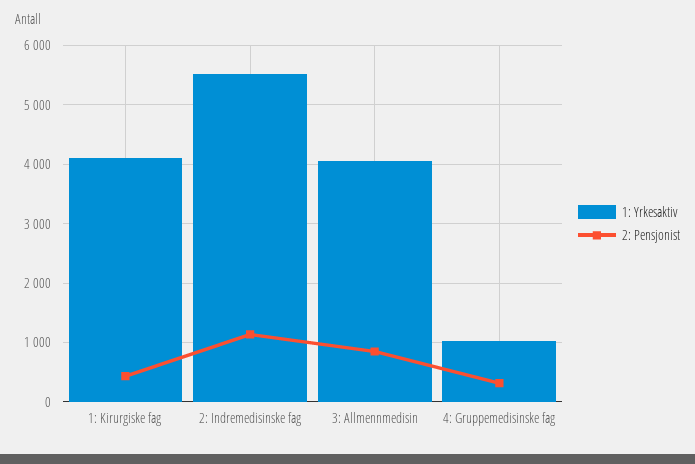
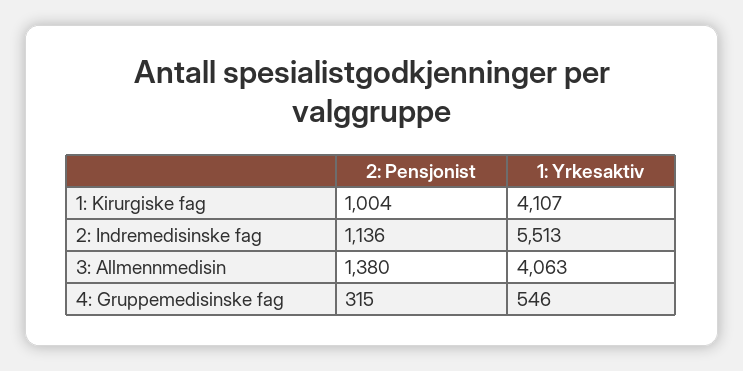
  {
    "1: Yrkesaktiv": {
      "1: Kirurgiske fag": 4107,
      "2: Indremedisinske fag": 5513,
      "3: Allmennmedisin": 4063,
-     "4: Gruppemedisinske fag": 1000
+     "4: Gruppemedisinske fag": 546
    },
    "2: Pensjonist": {
-     "1: Kirurgiske fag": 400,
+     "1: Kirurgiske fag": 1004,
      "2: Indremedisinske fag": 1136,
-     "3: Allmennmedisin": 800,
+     "3: Allmennmedisin": 1380,
      "4: Gruppemedisinske fag": 315
    }
  }

